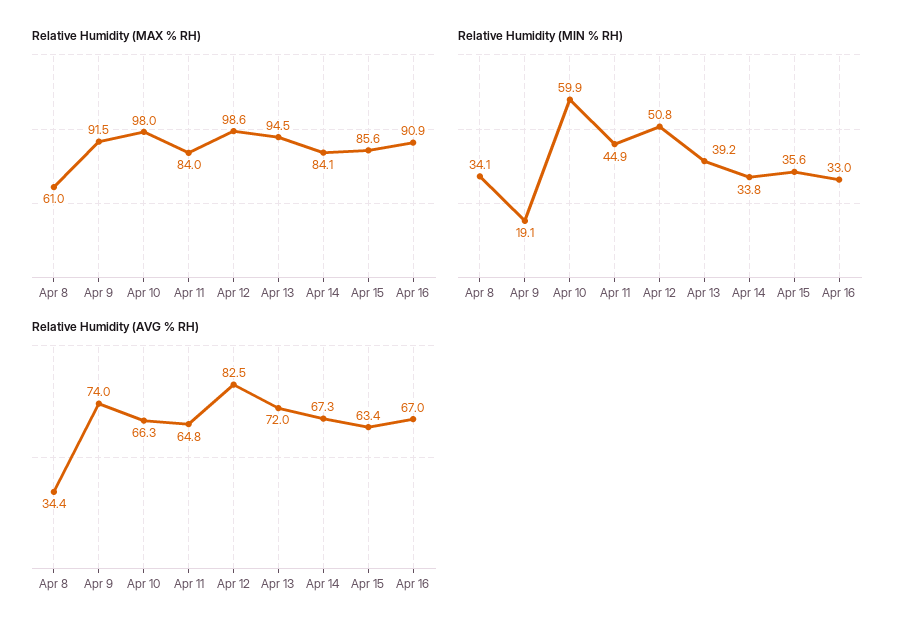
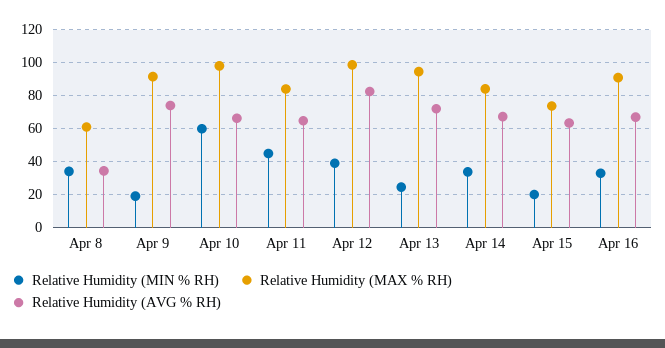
  {
    "Relative Humidity (MAX % RH)": {
      "Apr 8": 61,
      "Apr 9": 91.5,
      "Apr 10": 98,
      "Apr 11": 84,
      "Apr 12": 98.6,
      "Apr 13": 94.5,
      "Apr 14": 84.1,
-     "Apr 15": 85.6,
+     "Apr 15": 75,
      "Apr 16": 90.9
    },
    "Relative Humidity (MIN % RH)": {
      "Apr 8": 34.1,
      "Apr 9": 19.1,
      "Apr 10": 59.9,
      "Apr 11": 44.9,
-     "Apr 12": 50.8,
+     "Apr 12": 40,
-     "Apr 13": 39.2,
+     "Apr 13": 25,
      "Apr 14": 33.8,
-     "Apr 15": 35.6,
+     "Apr 15": 20,
      "Apr 16": 33
    },
    "Relative Humidity (AVG % RH)": {
      "Apr 8": 34.4,
      "Apr 9": 74,
      "Apr 10": 66.3,
      "Apr 11": 64.8,
      "Apr 12": 82.5,
      "Apr 13": 72,
      "Apr 14": 67.3,
      "Apr 15": 63.4,
      "Apr 16": 67
    }
  }

